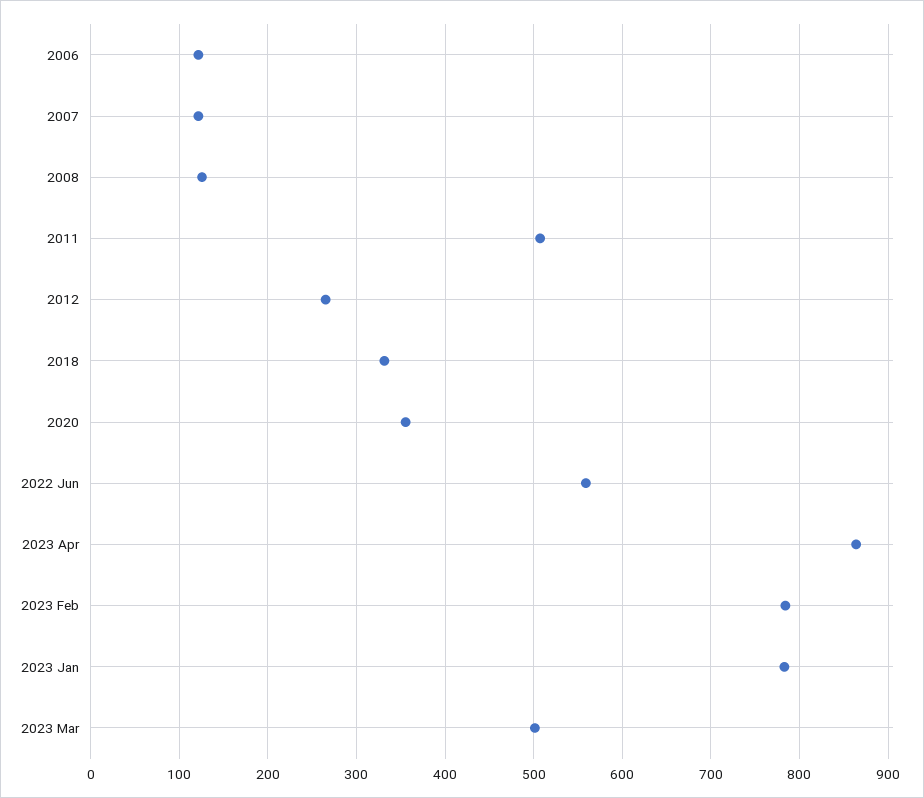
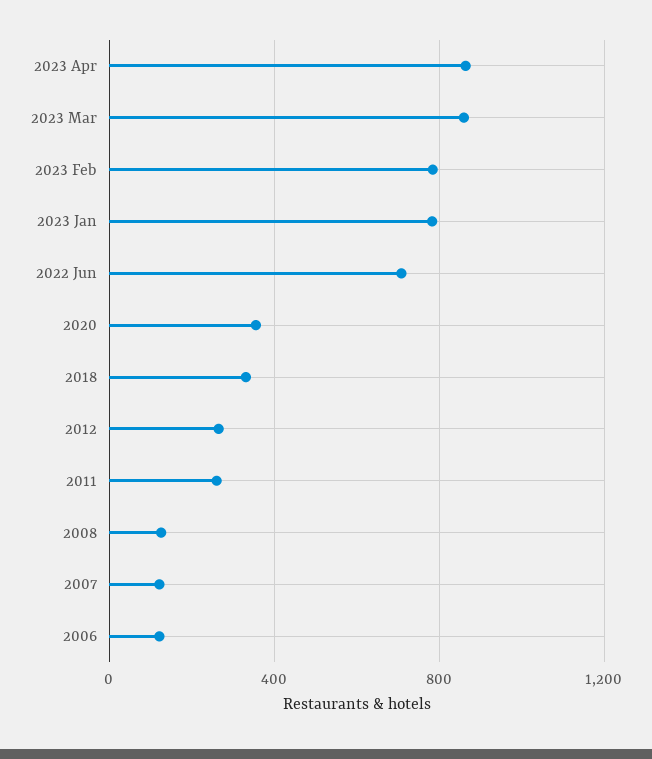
  {
    "2006": 120,
    "2007": 120,
    "2008": 130,
-   "2011": 510,
+   "2011": 250,
    "2012": 270,
    "2018": 330,
    "2020": 360,
-   "2022 Jun": 560,
+   "2022 Jun": 700,
    "2023 Apr": 860,
    "2023 Feb": 780,
    "2023 Jan": 780,
-   "2023 Mar": 500
+   "2023 Mar": 850
  }

